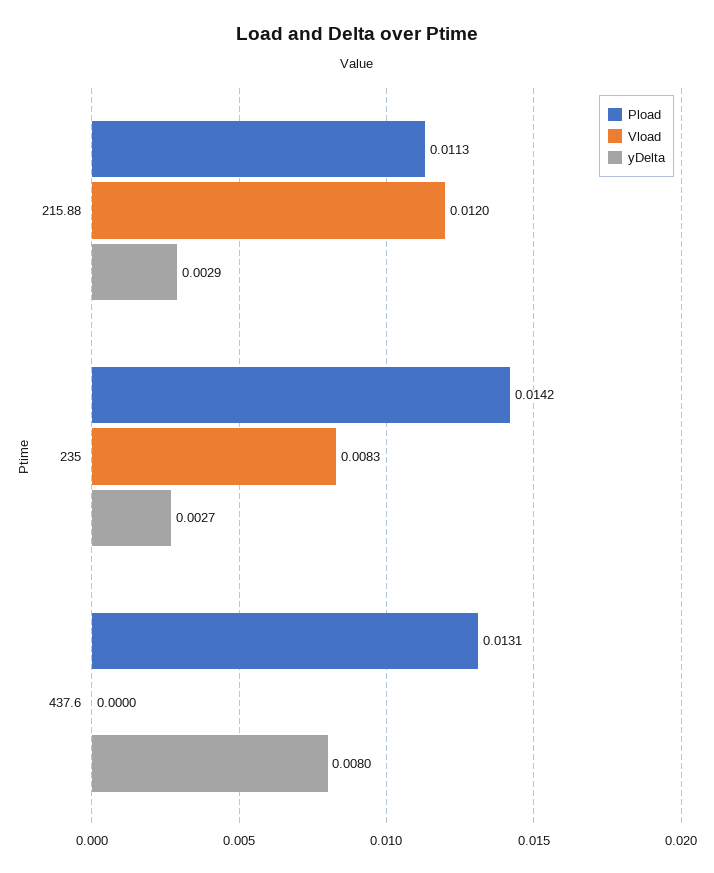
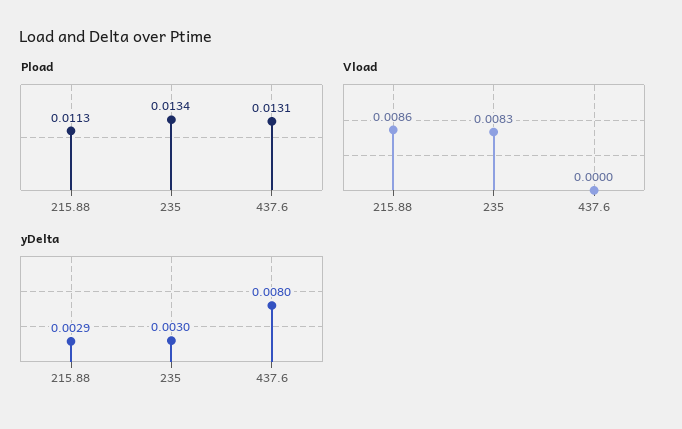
  {
    "Pload": {
      "215.88": 0.0113,
-     "235": 0.0142,
+     "235": 0.0134,
      "437.6": 0.0131
    },
    "Vload": {
-     "215.88": 0.012,
+     "215.88": 0.0086,
      "235": 0.0083,
      "437.6": 0
    },
    "yDelta": {
      "215.88": 0.0029,
-     "235": 0.0027,
+     "235": 0.003,
      "437.6": 0.008
    }
  }

